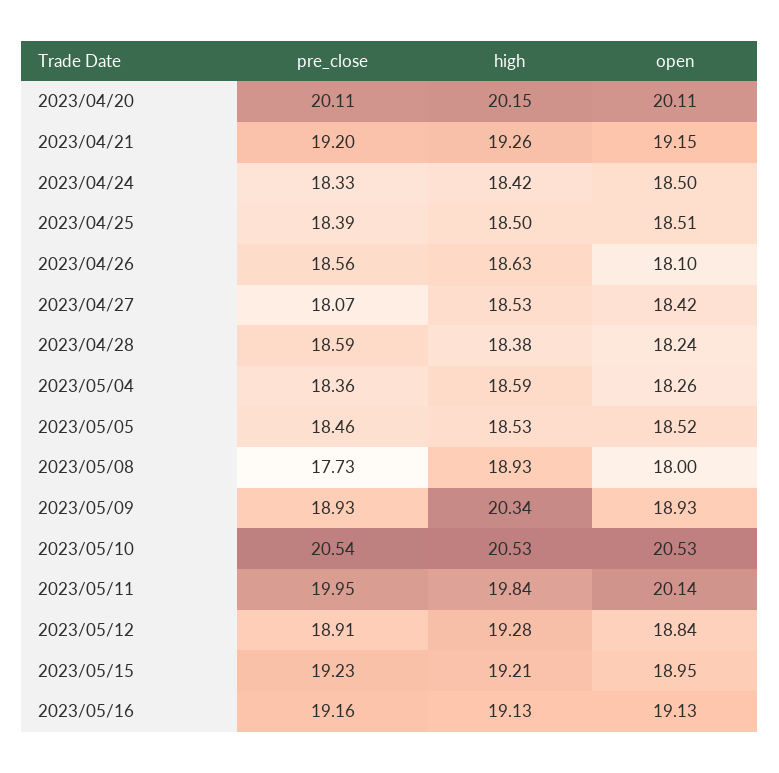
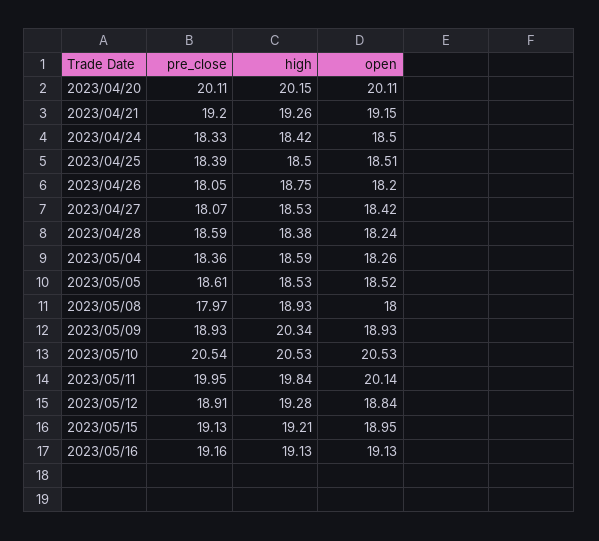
  {
    "pre_close": {
      "2023/04/20": 20.11,
      "2023/04/21": 19.2,
      "2023/04/24": 18.33,
      "2023/04/25": 18.39,
-     "2023/04/26": 18.56,
+     "2023/04/26": 18.05,
      "2023/04/27": 18.07,
      "2023/04/28": 18.59,
      "2023/05/04": 18.36,
-     "2023/05/05": 18.46,
+     "2023/05/05": 18.61,
-     "2023/05/08": 17.73,
+     "2023/05/08": 17.97,
      "2023/05/09": 18.93,
      "2023/05/10": 20.54,
      "2023/05/11": 19.95,
      "2023/05/12": 18.91,
-     "2023/05/15": 19.23,
+     "2023/05/15": 19.13,
      "2023/05/16": 19.16
    },
    "high": {
      "2023/04/20": 20.15,
      "2023/04/21": 19.26,
      "2023/04/24": 18.42,
      "2023/04/25": 18.5,
-     "2023/04/26": 18.63,
+     "2023/04/26": 18.75,
      "2023/04/27": 18.53,
      "2023/04/28": 18.38,
      "2023/05/04": 18.59,
      "2023/05/05": 18.53,
      "2023/05/08": 18.93,
      "2023/05/09": 20.34,
      "2023/05/10": 20.53,
      "2023/05/11": 19.84,
      "2023/05/12": 19.28,
      "2023/05/15": 19.21,
      "2023/05/16": 19.13
    },
    "open": {
      "2023/04/20": 20.11,
      "2023/04/21": 19.15,
      "2023/04/24": 18.5,
      "2023/04/25": 18.51,
-     "2023/04/26": 18.1,
+     "2023/04/26": 18.2,
      "2023/04/27": 18.42,
      "2023/04/28": 18.24,
      "2023/05/04": 18.26,
      "2023/05/05": 18.52,
      "2023/05/08": 18,
      "2023/05/09": 18.93,
      "2023/05/10": 20.53,
      "2023/05/11": 20.14,
      "2023/05/12": 18.84,
      "2023/05/15": 18.95,
      "2023/05/16": 19.13
    }
  }

